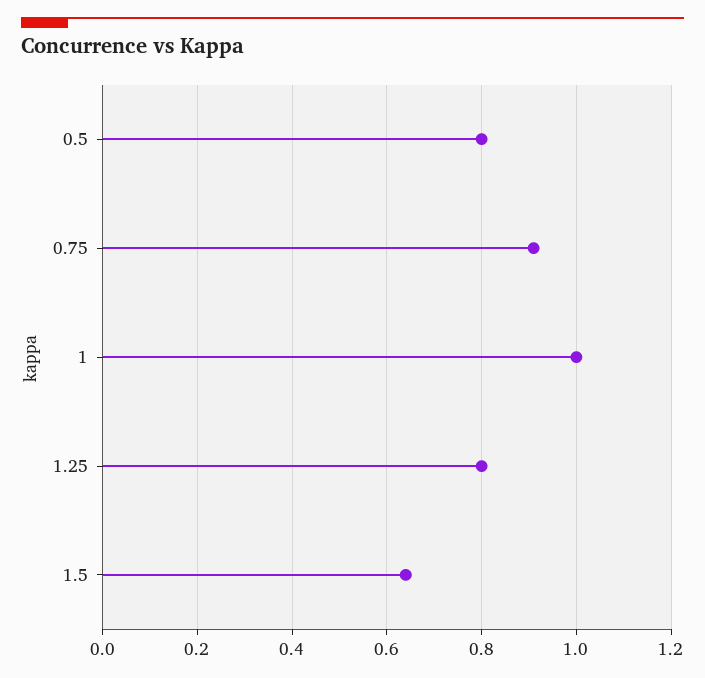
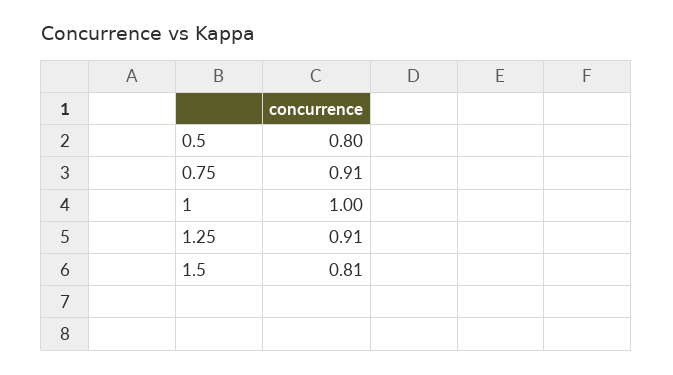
  {
    "0.5": 0.8,
    "0.75": 0.91,
    "1": 1,
-   "1.25": 0.8,
+   "1.25": 0.91,
-   "1.5": 0.65
+   "1.5": 0.81
  }

